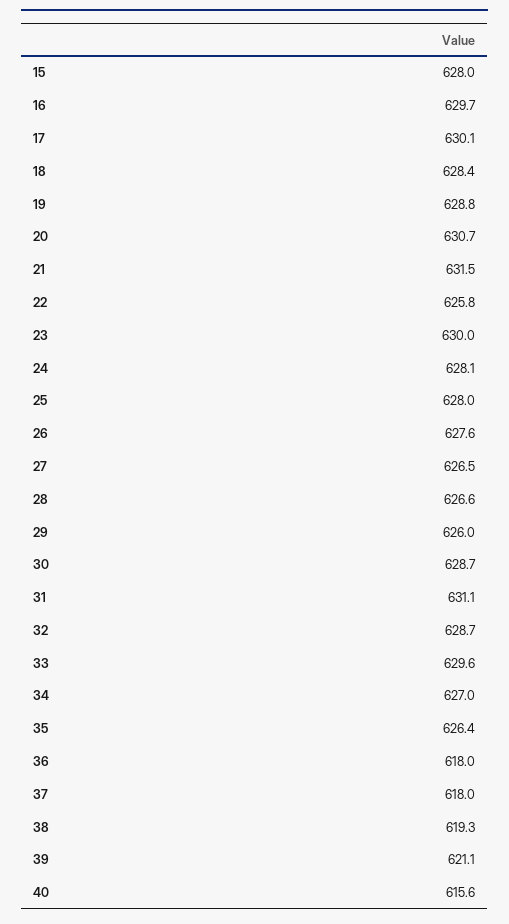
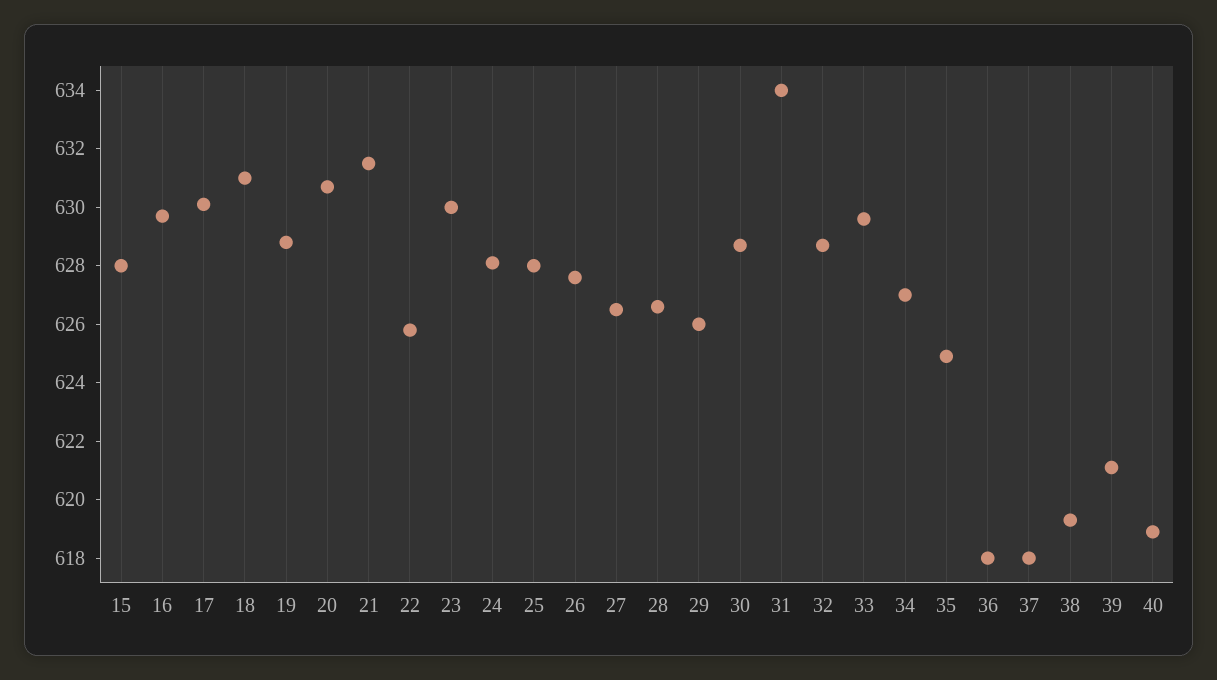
  {
    "15": 628,
    "16": 629.7,
    "17": 630.1,
-   "18": 628.4,
+   "18": 631,
    "19": 628.8,
    "20": 630.7,
    "21": 631.5,
    "22": 625.8,
    "23": 630,
    "24": 628.1,
    "25": 628,
    "26": 627.6,
    "27": 626.5,
    "28": 626.6,
    "29": 626,
    "30": 628.7,
-   "31": 631.1,
+   "31": 634,
    "32": 628.7,
    "33": 629.6,
    "34": 627,
-   "35": 626.4,
+   "35": 625,
    "36": 618,
    "37": 618,
    "38": 619.3,
    "39": 621.1,
-   "40": 615.6
+   "40": 619
  }

